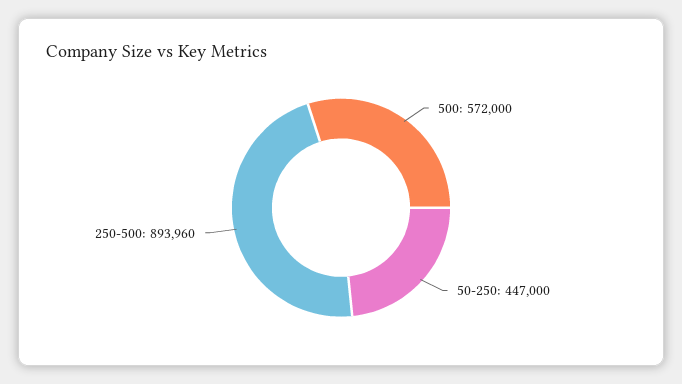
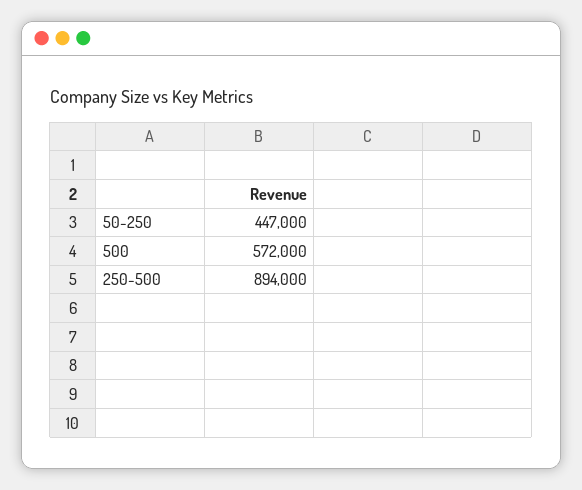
  {
    "500": 572000,
    "50-250": 447000,
-   "250-500": 893960
+   "250-500": 894000
  }

